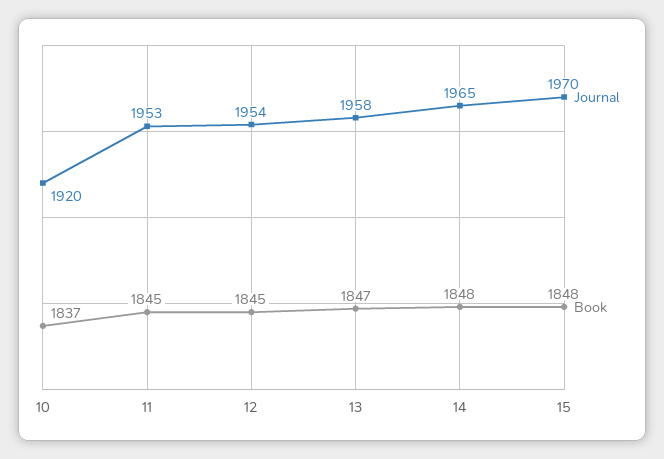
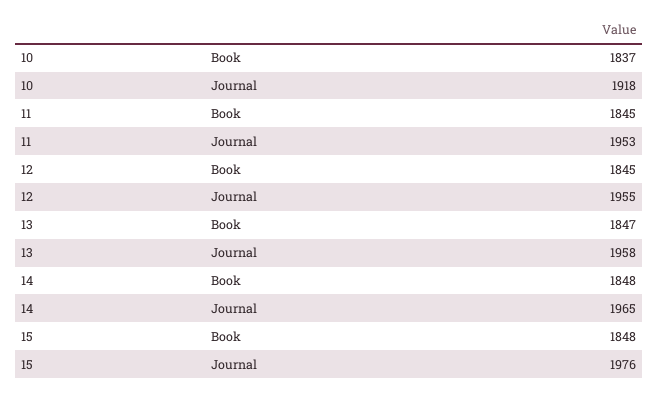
  {
    "Journal": {
-     "10": 1920,
+     "10": 1918,
      "11": 1953,
-     "12": 1954,
+     "12": 1955,
      "13": 1958,
      "14": 1965,
-     "15": 1970
+     "15": 1976
    },
    "Book": {
      "10": 1837,
      "11": 1845,
      "12": 1845,
      "13": 1847,
      "14": 1848,
      "15": 1848
    }
  }

